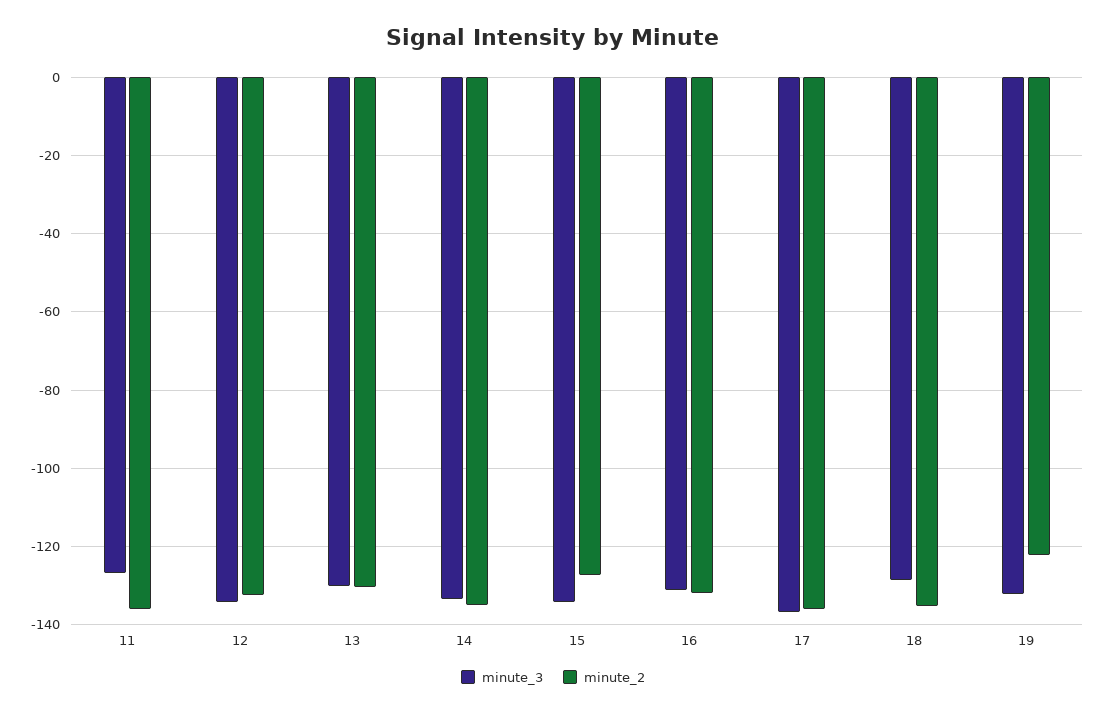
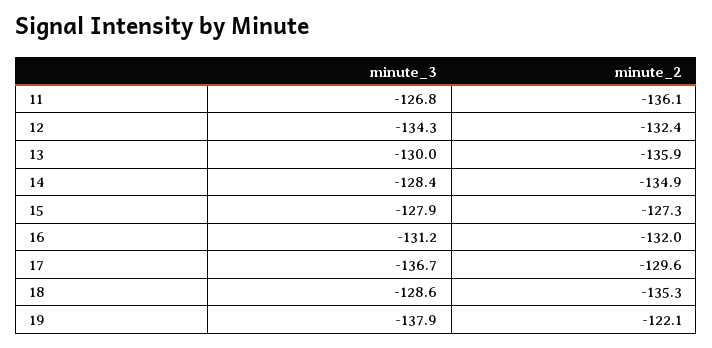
  {
    "minute_3": {
      "11": -126.8,
      "12": -134.3,
      "13": -130,
-     "14": -134,
+     "14": -128.4,
-     "15": -134,
+     "15": -127.9,
      "16": -131.2,
      "17": -136.7,
      "18": -128.6,
-     "19": -132
+     "19": -137.9
    },
    "minute_2": {
      "11": -136.1,
      "12": -132.4,
-     "13": -130,
+     "13": -135.9,
      "14": -134.9,
      "15": -127.3,
      "16": -132,
-     "17": -136,
+     "17": -129.6,
      "18": -135.3,
      "19": -122.1
    }
  }

